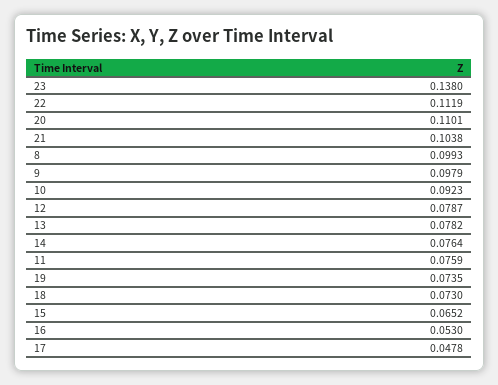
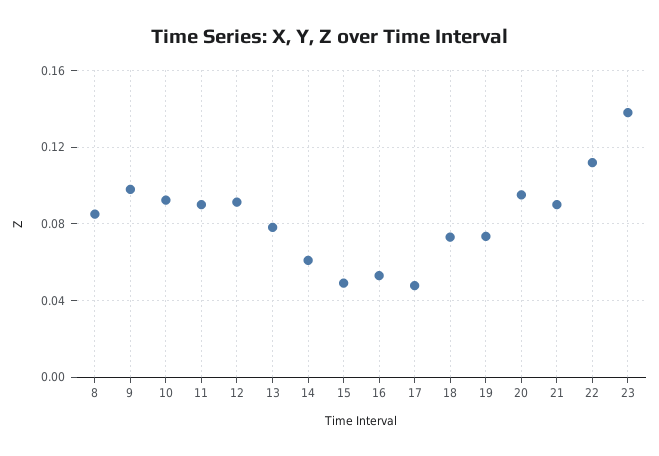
  {
    "23": 0.138,
    "22": 0.1119,
-   "20": 0.1101,
+   "20": 0.095,
-   "21": 0.1038,
+   "21": 0.09,
-   "8": 0.0993,
+   "8": 0.085,
    "9": 0.0979,
    "10": 0.0923,
-   "12": 0.0787,
+   "12": 0.09,
    "13": 0.0782,
-   "14": 0.0764,
+   "14": 0.06,
-   "11": 0.0759,
+   "11": 0.09,
    "19": 0.0735,
    "18": 0.073,
-   "15": 0.0652,
+   "15": 0.05,
    "16": 0.053,
    "17": 0.0478
  }

